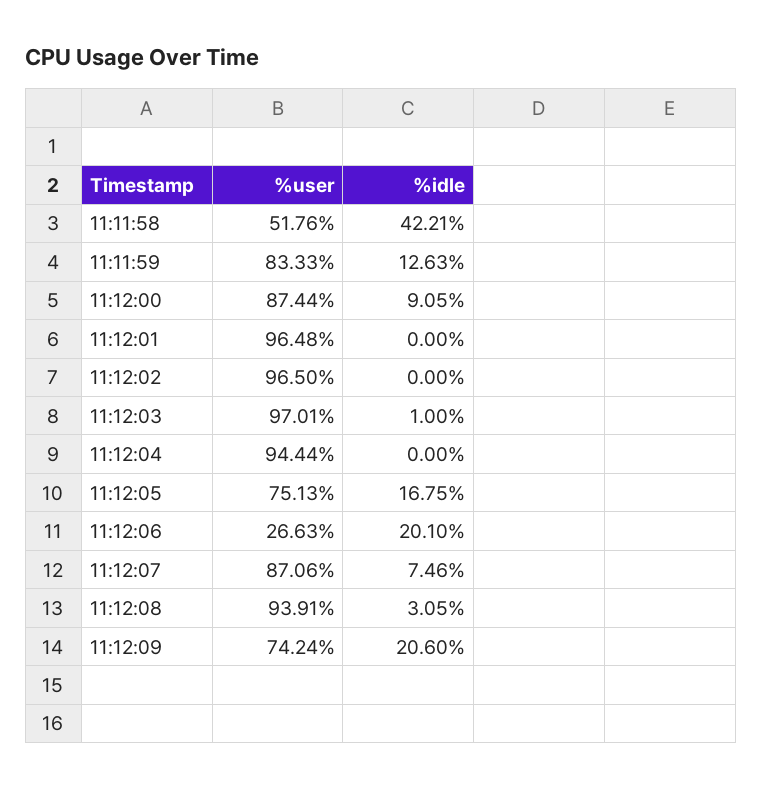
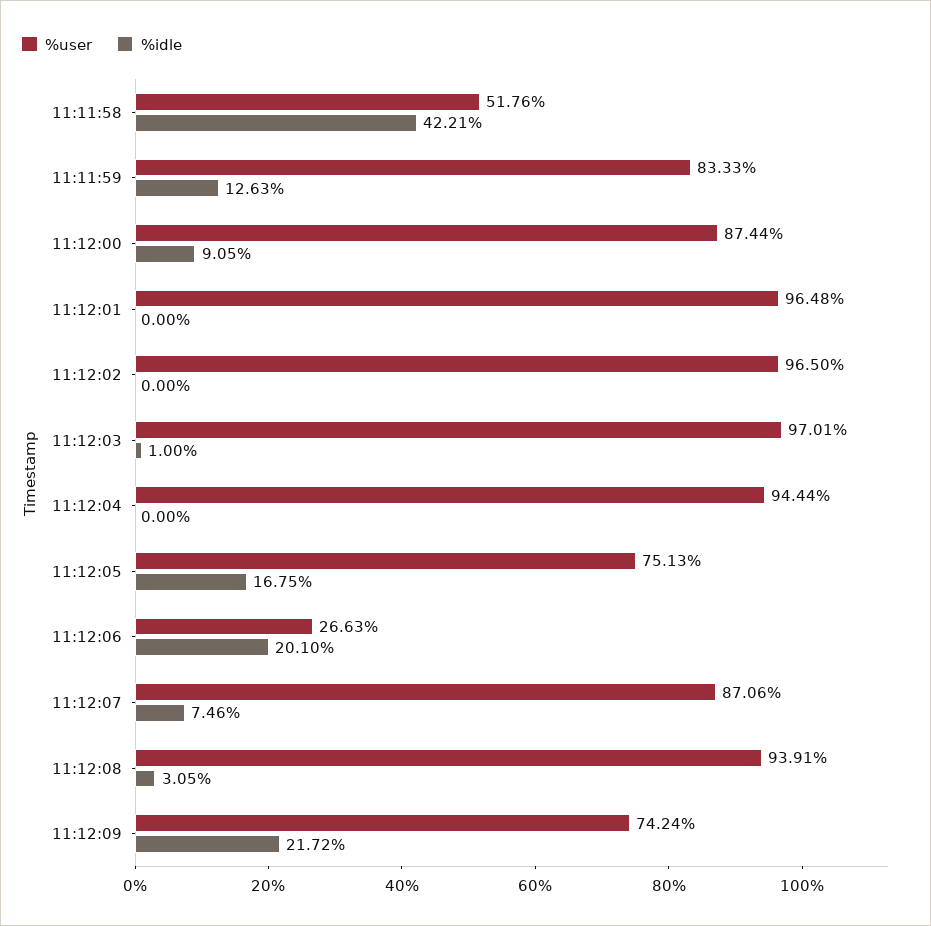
  {
    "%user": {
      "11:11:58": 51.76,
      "11:11:59": 83.33,
      "11:12:00": 87.44,
      "11:12:01": 96.48,
      "11:12:02": 96.5,
      "11:12:03": 97.01,
      "11:12:04": 94.44,
      "11:12:05": 75.13,
      "11:12:06": 26.63,
      "11:12:07": 87.06,
      "11:12:08": 93.91,
      "11:12:09": 74.24
    },
    "%idle": {
      "11:11:58": 42.21,
      "11:11:59": 12.63,
      "11:12:00": 9.05,
      "11:12:01": 0,
      "11:12:02": 0,
      "11:12:03": 1,
      "11:12:04": 0,
      "11:12:05": 16.75,
      "11:12:06": 20.1,
      "11:12:07": 7.46,
      "11:12:08": 3.05,
-     "11:12:09": 20.6
+     "11:12:09": 21.72
    }
  }

